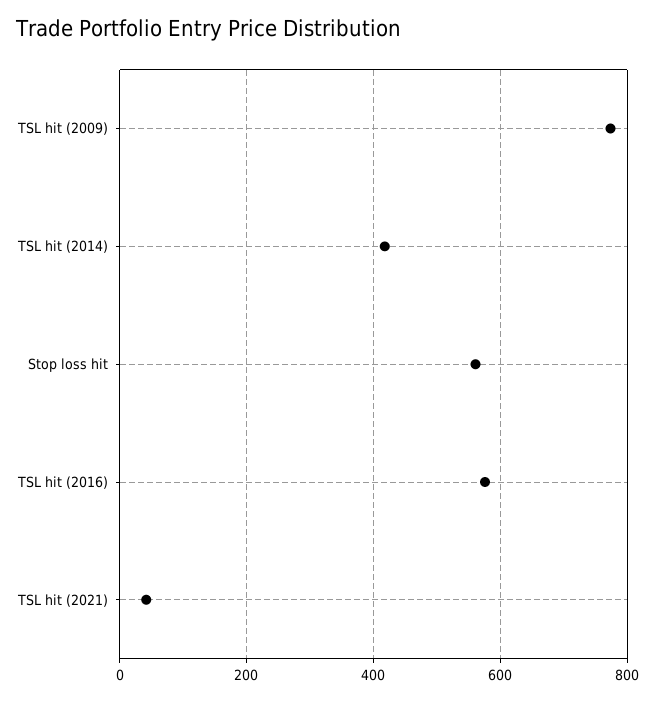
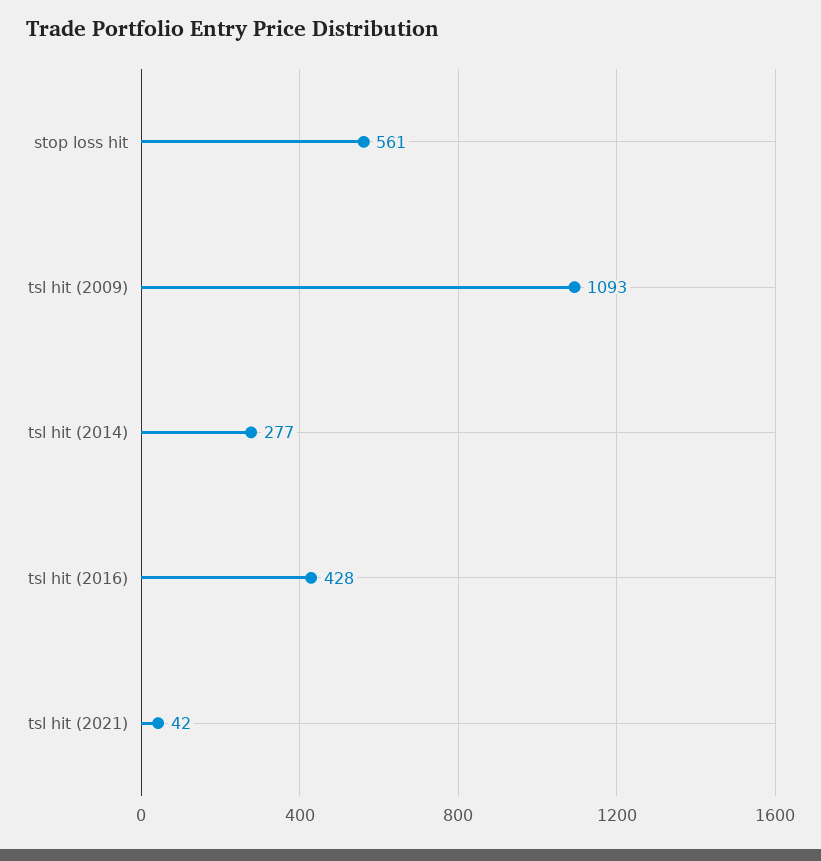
  {
-   "TSL hit (2009)": 780,
+   "TSL hit (2009)": 1093,
-   "TSL hit (2014)": 420,
+   "TSL hit (2014)": 277,
    "Stop loss hit": 561,
-   "TSL hit (2016)": 580,
+   "TSL hit (2016)": 428,
    "TSL hit (2021)": 42
  }

